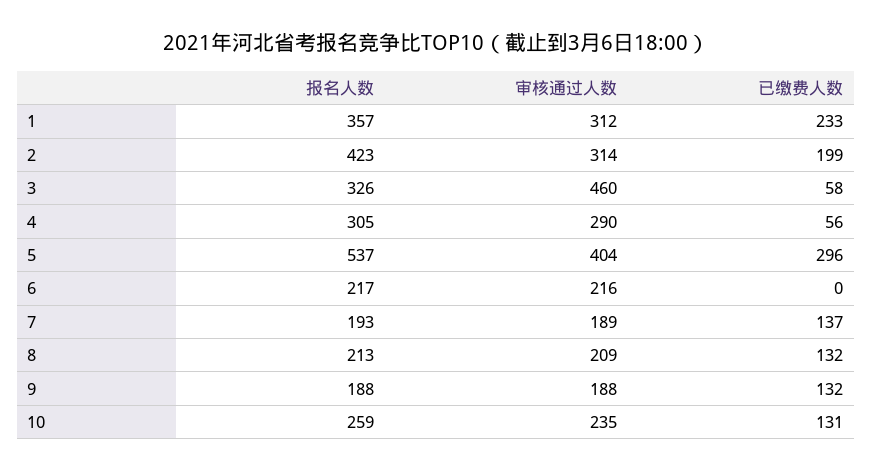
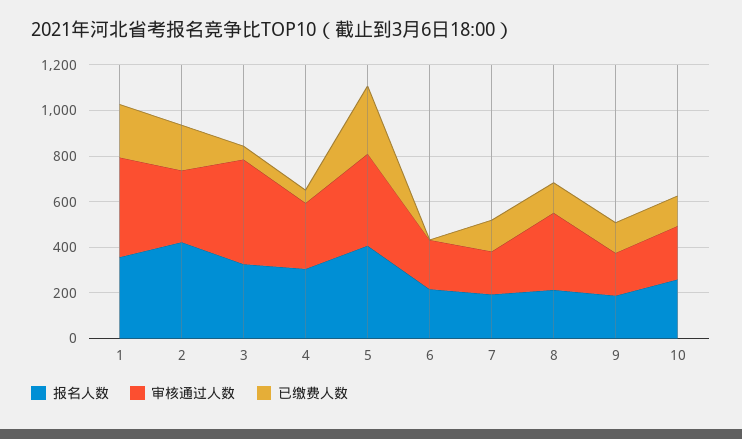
  {
    "报名人数": {
      "1": 357,
      "2": 423,
      "3": 326,
      "4": 305,
-     "5": 537,
+     "5": 400,
      "6": 217,
      "7": 193,
      "8": 213,
      "9": 188,
      "10": 259
    },
    "审核通过人数": {
-     "1": 312,
+     "1": 450,
      "2": 314,
      "3": 460,
      "4": 290,
      "5": 404,
      "6": 216,
      "7": 189,
-     "8": 209,
+     "8": 350,
      "9": 188,
      "10": 235
    },
    "已缴费人数": {
      "1": 233,
      "2": 199,
      "3": 58,
      "4": 56,
      "5": 296,
      "6": 0,
      "7": 137,
      "8": 132,
      "9": 132,
      "10": 131
    }
  }

